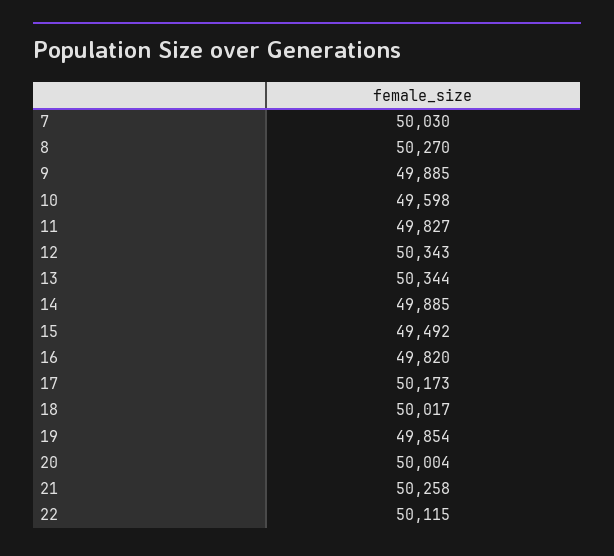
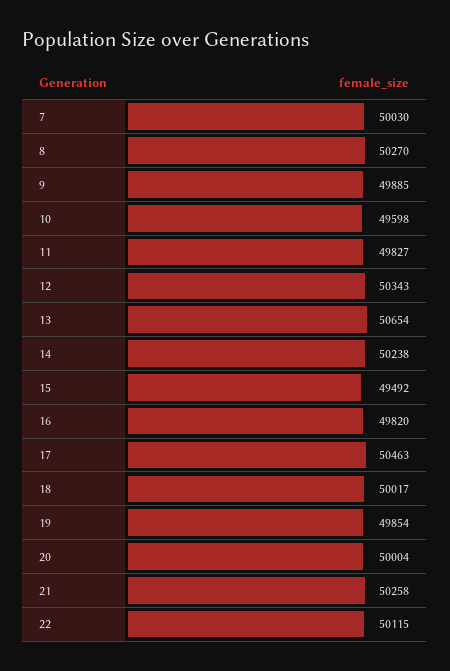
  {
    "7": 50030,
    "8": 50270,
    "9": 49885,
    "10": 49598,
    "11": 49827,
    "12": 50343,
-   "13": 50344,
+   "13": 50654,
-   "14": 49885,
+   "14": 50238,
    "15": 49492,
    "16": 49820,
-   "17": 50173,
+   "17": 50463,
    "18": 50017,
    "19": 49854,
    "20": 50004,
    "21": 50258,
    "22": 50115
  }

